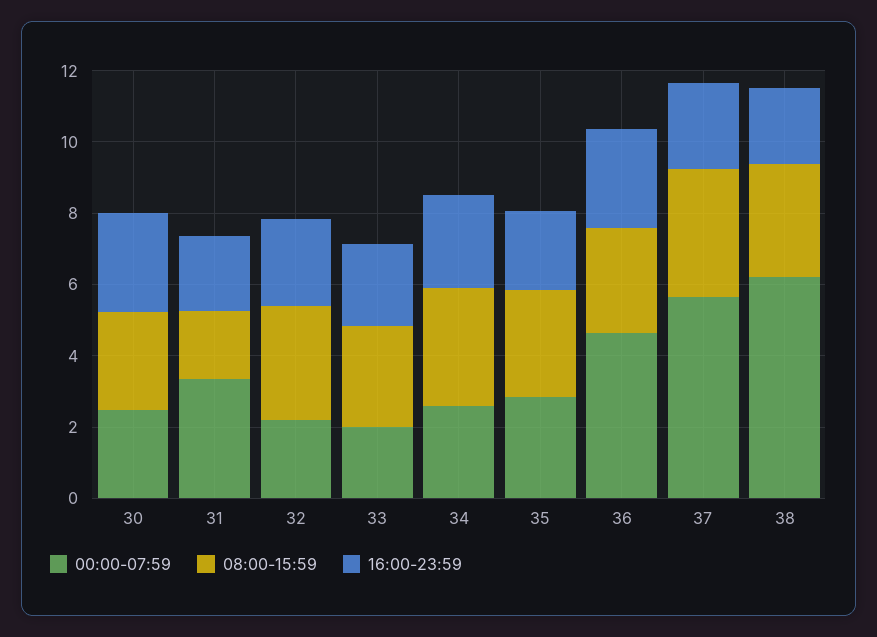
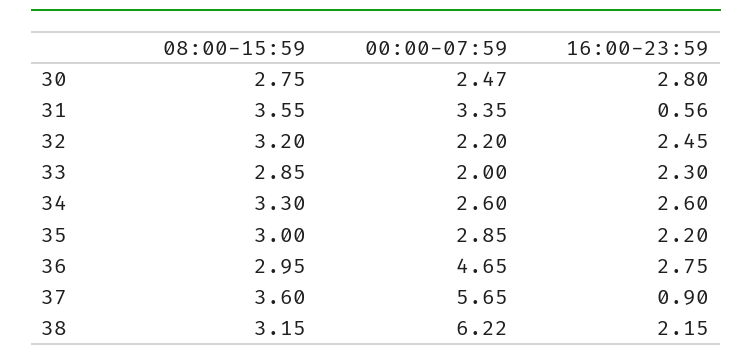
  {
    "00:00-07:59": {
      "30": 2.47,
      "31": 3.35,
      "32": 2.2,
      "33": 2,
      "34": 2.6,
      "35": 2.85,
      "36": 4.65,
      "37": 5.65,
      "38": 6.22
    },
    "08:00-15:59": {
      "30": 2.75,
-     "31": 2,
+     "31": 3.55,
      "32": 3.2,
      "33": 2.85,
      "34": 3.3,
      "35": 3,
      "36": 2.95,
      "37": 3.6,
      "38": 3.15
    },
    "16:00-23:59": {
      "30": 2.8,
-     "31": 2,
+     "31": 0.56,
      "32": 2.45,
      "33": 2.3,
      "34": 2.6,
      "35": 2.2,
      "36": 2.75,
-     "37": 2.5,
+     "37": 0.9,
      "38": 2.15
    }
  }

